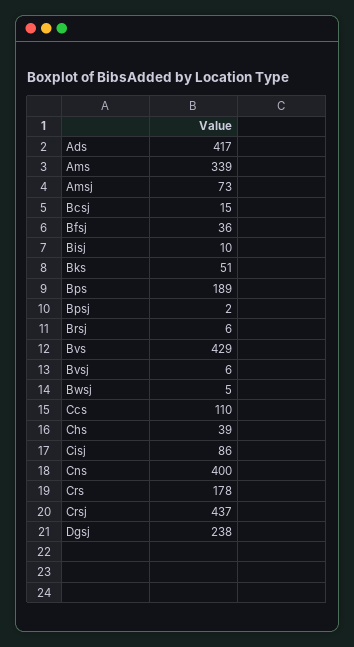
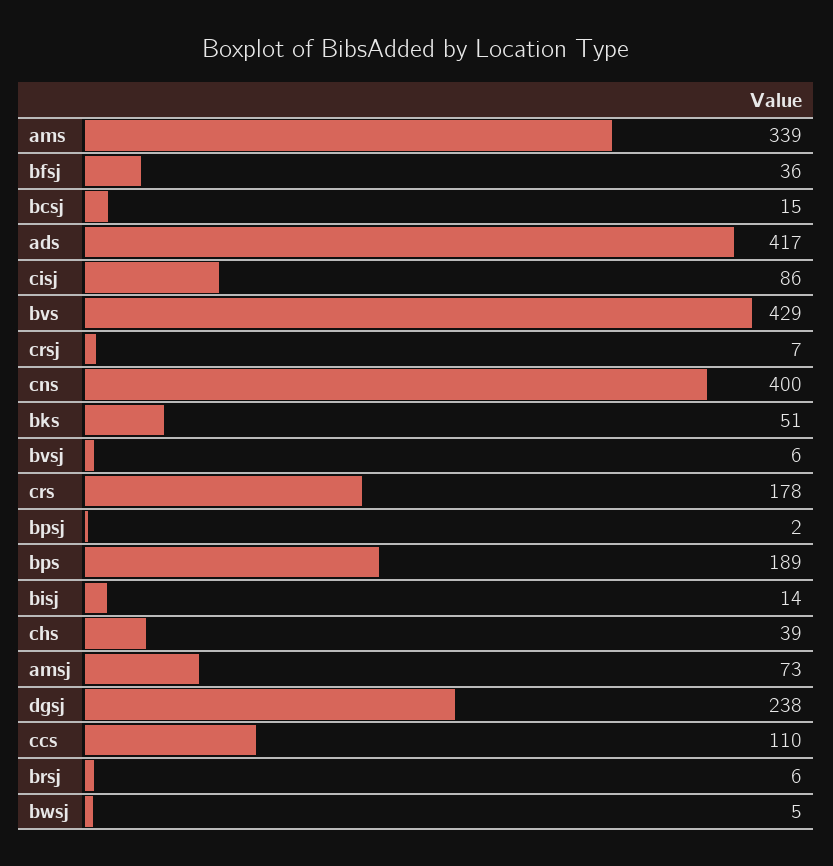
  {
    "Ads": 417,
    "Ams": 339,
    "Amsj": 73,
    "Bcsj": 15,
    "Bfsj": 36,
-   "Bisj": 10,
+   "Bisj": 14,
    "Bks": 51,
    "Bps": 189,
    "Bpsj": 2,
    "Brsj": 6,
    "Bvs": 429,
    "Bvsj": 6,
    "Bwsj": 5,
    "Ccs": 110,
    "Chs": 39,
    "Cisj": 86,
    "Cns": 400,
    "Crs": 178,
-   "Crsj": 437,
+   "Crsj": 7,
    "Dgsj": 238
  }

